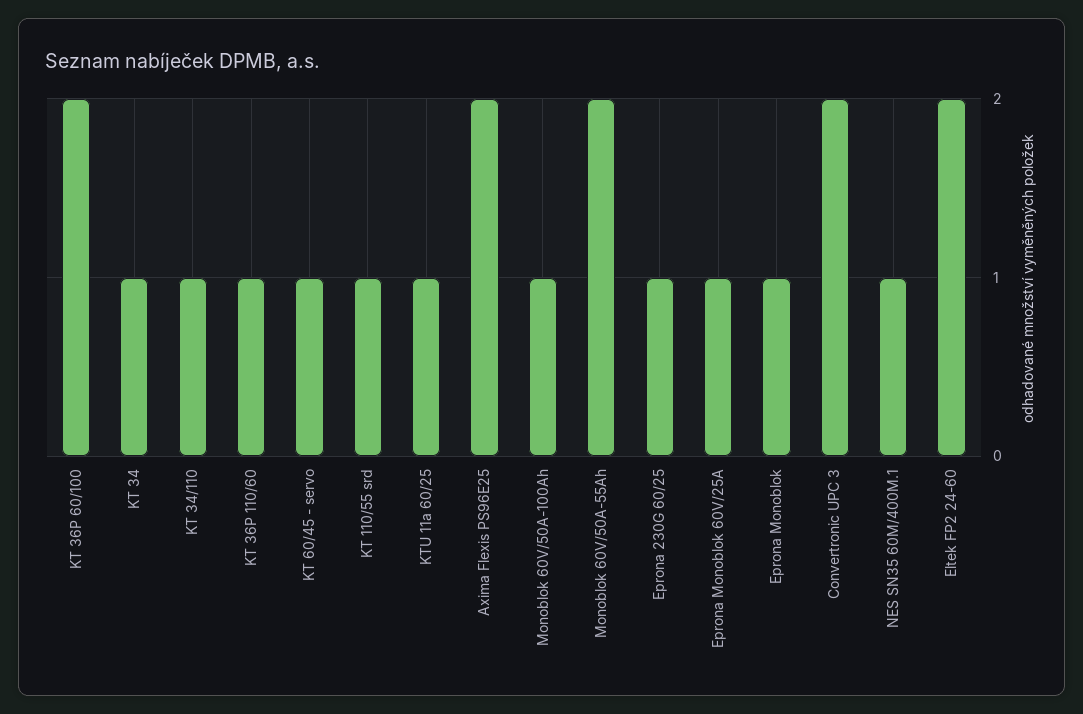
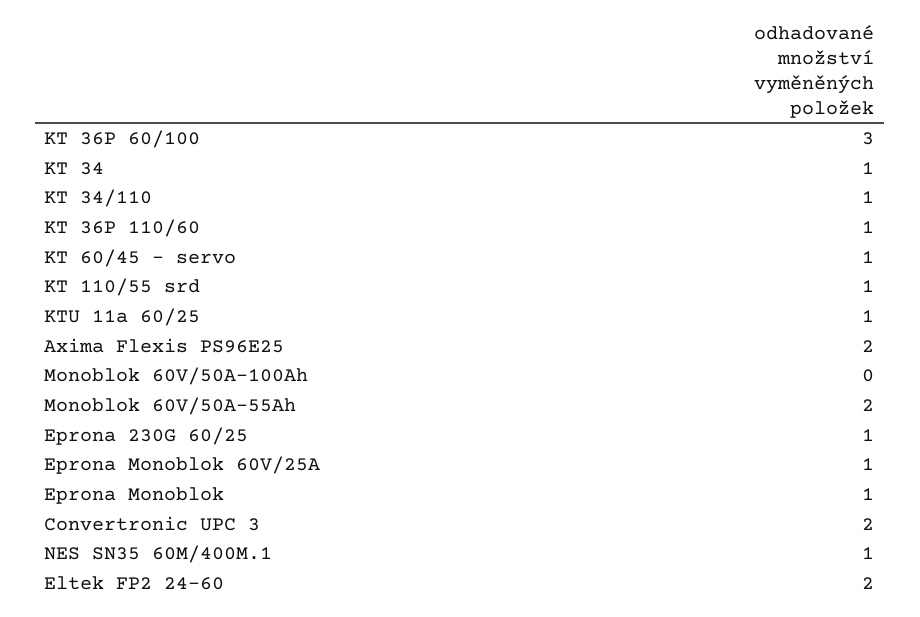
  {
-   "KT 36P 60/100": 2,
+   "KT 36P 60/100": 3,
    "KT 34": 1,
    "KT 34/110": 1,
    "KT 36P 110/60": 1,
    "KT 60/45 - servo": 1,
    "KT 110/55 srd": 1,
    "KTU 11a 60/25": 1,
    "Axima Flexis PS96E25": 2,
-   "Monoblok 60V/50A-100Ah": 1,
+   "Monoblok 60V/50A-100Ah": 0,
    "Monoblok 60V/50A-55Ah": 2,
    "Eprona 230G 60/25": 1,
    "Eprona Monoblok 60V/25A": 1,
    "Eprona Monoblok": 1,
    "Convertronic UPC 3": 2,
    "NES SN35 60M/400M.1": 1,
    "Eltek FP2 24-60": 2
  }

